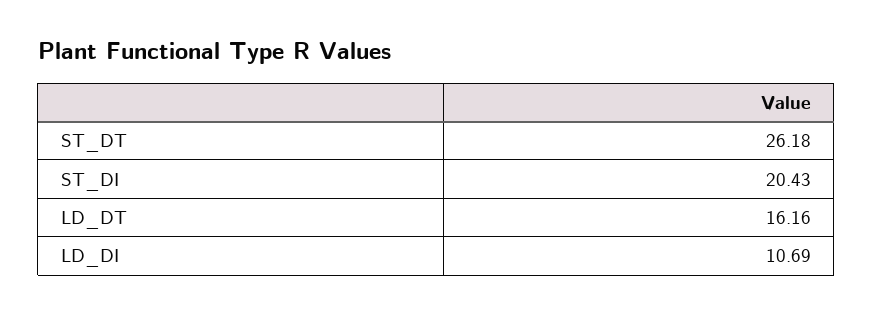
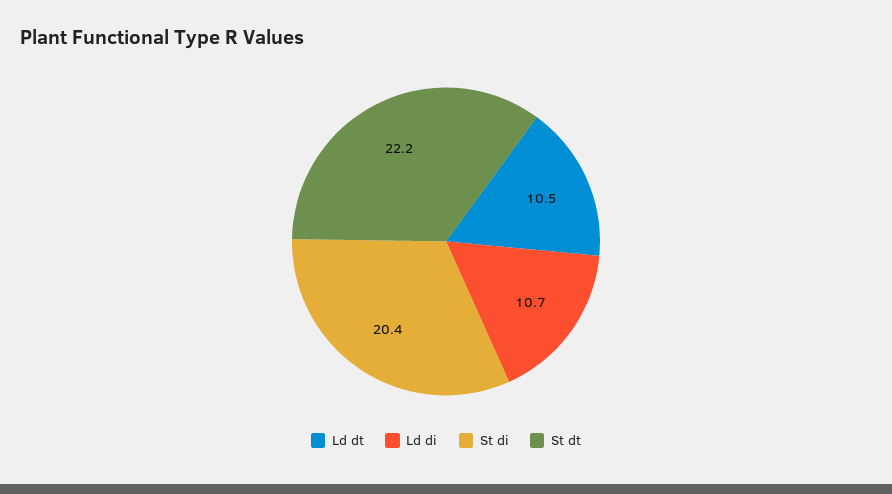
  {
-   "ST_DT": 26.18,
+   "ST_DT": 22.2,
    "ST_DI": 20.43,
-   "LD_DT": 16.16,
+   "LD_DT": 10.5,
    "LD_DI": 10.69
  }

